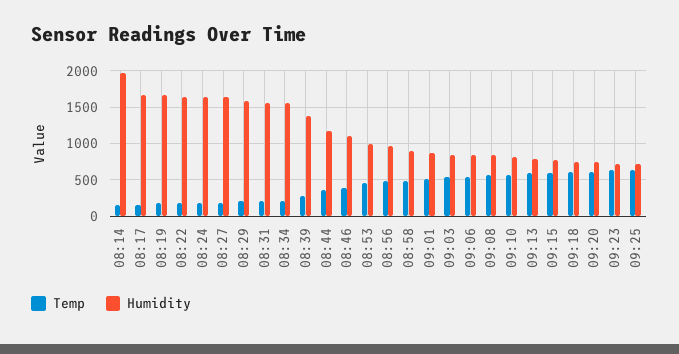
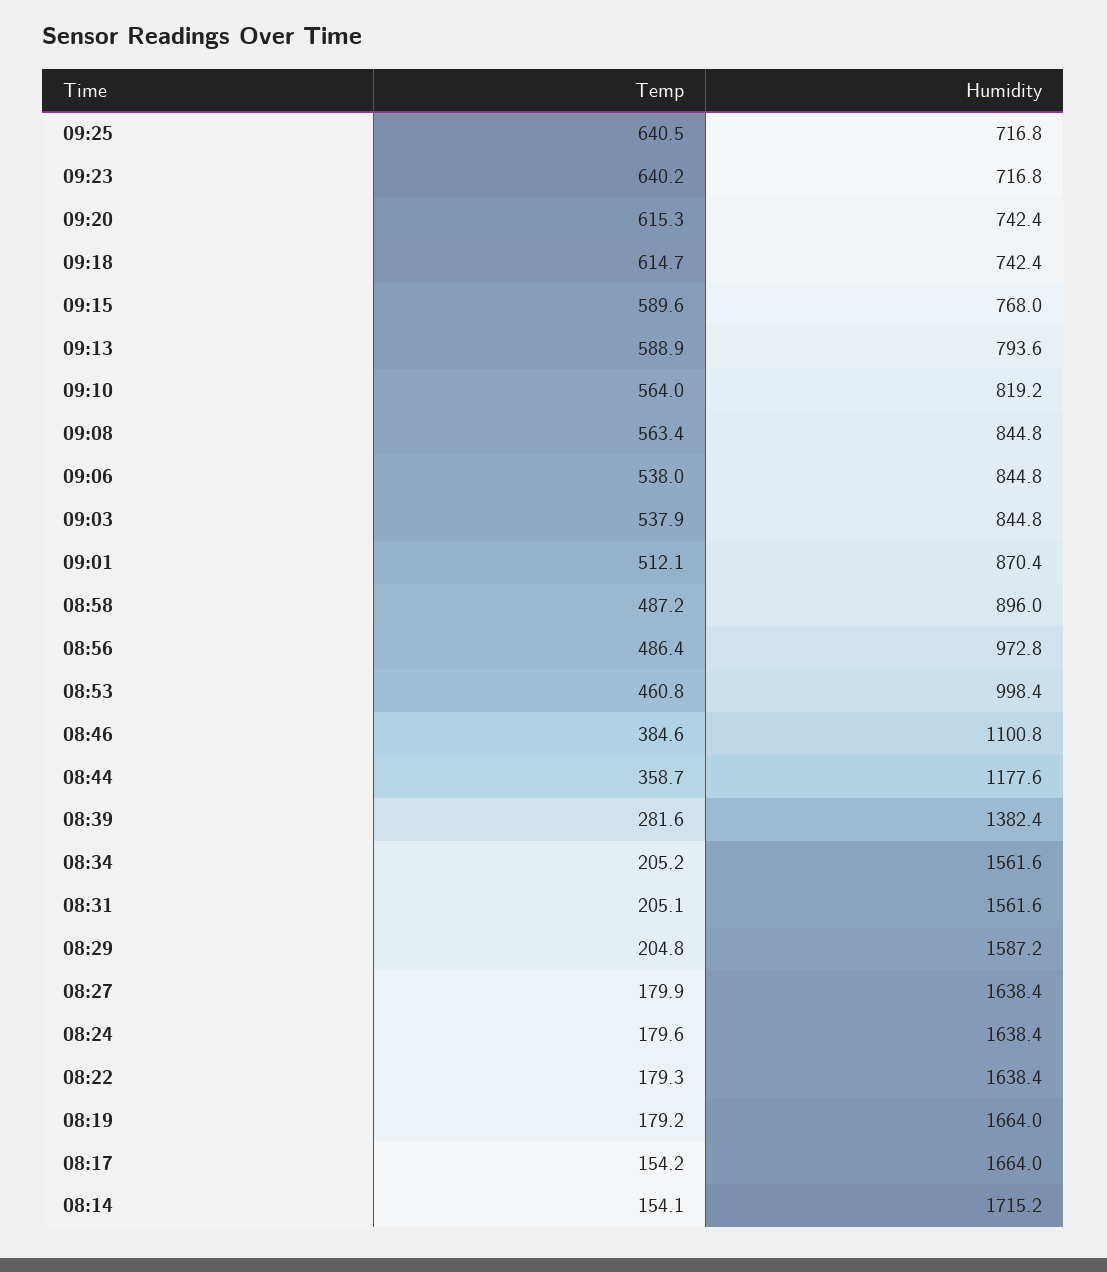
  {
    "Temp": {
      "08:14": 154.1,
      "08:17": 154.2,
      "08:19": 179.2,
      "08:22": 179.3,
      "08:24": 179.6,
      "08:27": 179.9,
      "08:29": 204.8,
      "08:31": 205.1,
      "08:34": 205.2,
      "08:39": 281.6,
      "08:44": 358.7,
      "08:46": 384.6,
      "08:53": 460.8,
      "08:56": 486.4,
      "08:58": 487.2,
      "09:01": 512.1,
      "09:03": 537.9,
      "09:06": 538,
      "09:08": 563.4,
      "09:10": 564,
      "09:13": 588.9,
      "09:15": 589.6,
      "09:18": 614.7,
      "09:20": 615.3,
      "09:23": 640.2,
      "09:25": 640.5
    },
    "Humidity": {
-     "08:14": 2000,
+     "08:14": 1715.2,
      "08:17": 1664,
      "08:19": 1664,
      "08:22": 1638.4,
      "08:24": 1638.4,
      "08:27": 1638.4,
      "08:29": 1587.2,
      "08:31": 1561.6,
      "08:34": 1561.6,
      "08:39": 1382.4,
      "08:44": 1177.6,
      "08:46": 1100.8,
      "08:53": 998.4,
      "08:56": 972.8,
      "08:58": 896,
      "09:01": 870.4,
      "09:03": 844.8,
      "09:06": 844.8,
      "09:08": 844.8,
      "09:10": 819.2,
      "09:13": 793.6,
      "09:15": 768,
      "09:18": 742.4,
      "09:20": 742.4,
      "09:23": 716.8,
      "09:25": 716.8
    }
  }

